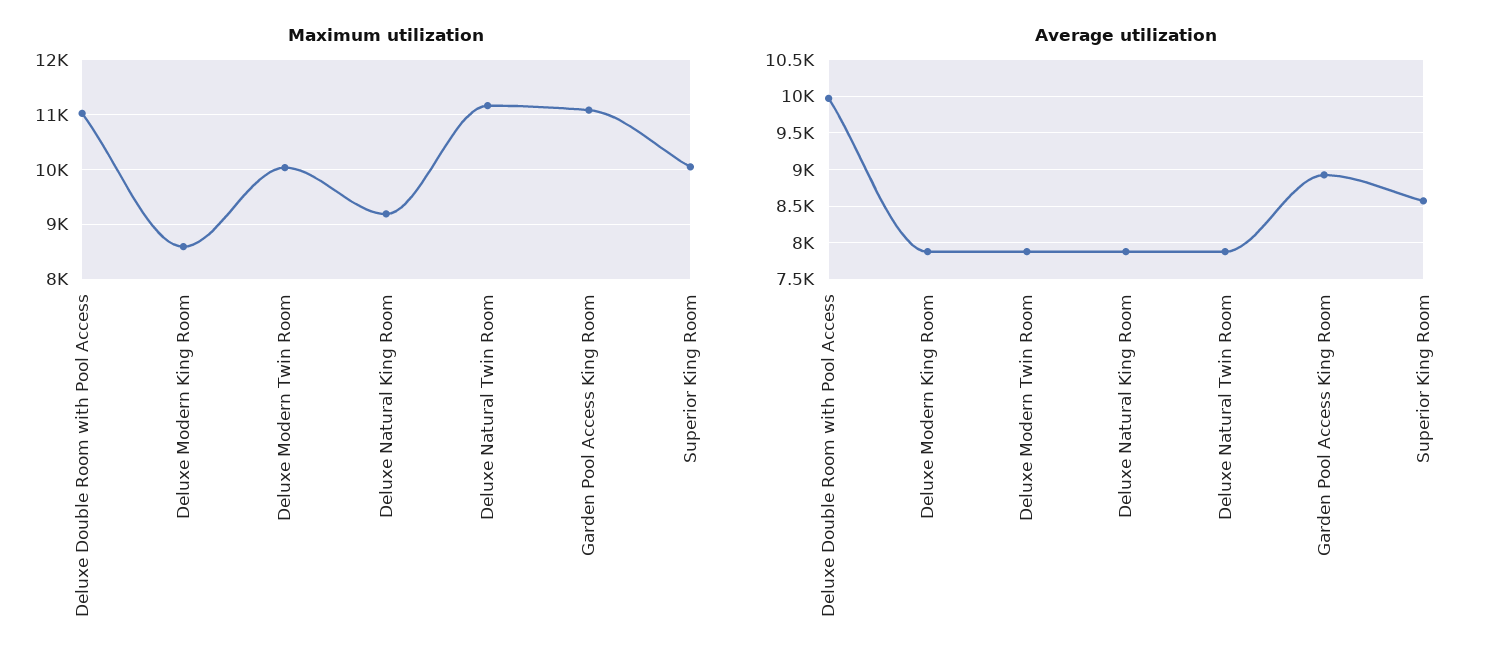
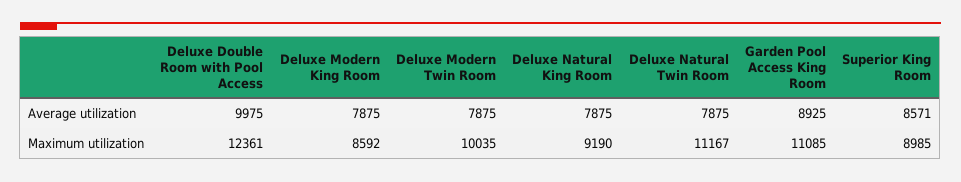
  {
    "Maximum utilization": {
-     "Deluxe Double Room with Pool Access": 11000,
+     "Deluxe Double Room with Pool Access": 12361,
      "Deluxe Modern King Room": 8592,
      "Deluxe Modern Twin Room": 10035,
      "Deluxe Natural King Room": 9190,
      "Deluxe Natural Twin Room": 11167,
      "Garden Pool Access King Room": 11085,
-     "Superior King Room": 10000
+     "Superior King Room": 8985
    },
    "Average utilization": {
      "Deluxe Double Room with Pool Access": 9975,
      "Deluxe Modern King Room": 7875,
      "Deluxe Modern Twin Room": 7875,
      "Deluxe Natural King Room": 7875,
      "Deluxe Natural Twin Room": 7875,
      "Garden Pool Access King Room": 8925,
      "Superior King Room": 8571
    }
  }

